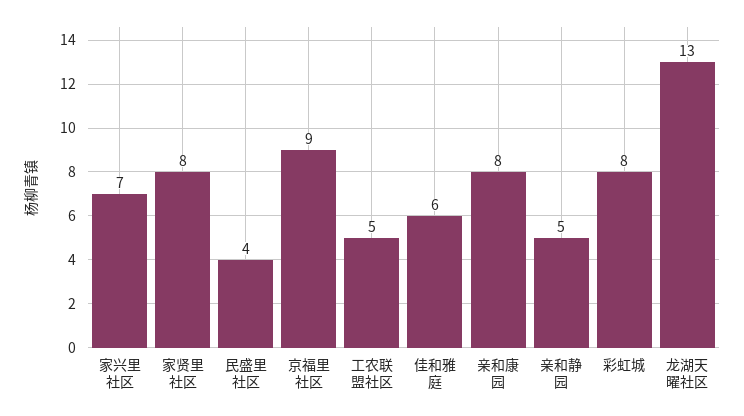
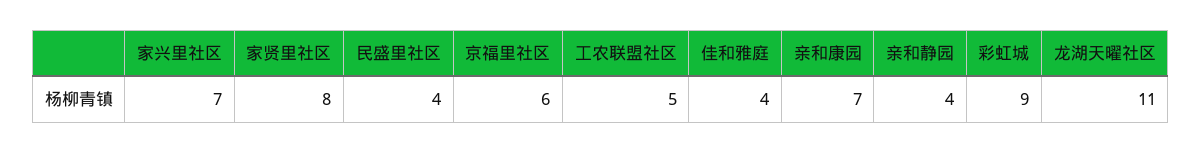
  {
    "家兴里社区": 7,
    "家贤里社区": 8,
    "民盛里社区": 4,
-   "京福里社区": 9,
+   "京福里社区": 6,
    "工农联盟社区": 5,
-   "佳和雅庭": 6,
+   "佳和雅庭": 4,
-   "亲和康园": 8,
+   "亲和康园": 7,
-   "亲和静园": 5,
+   "亲和静园": 4,
-   "彩虹城": 8,
+   "彩虹城": 9,
-   "龙湖天曜社区": 13
+   "龙湖天曜社区": 11
  }

